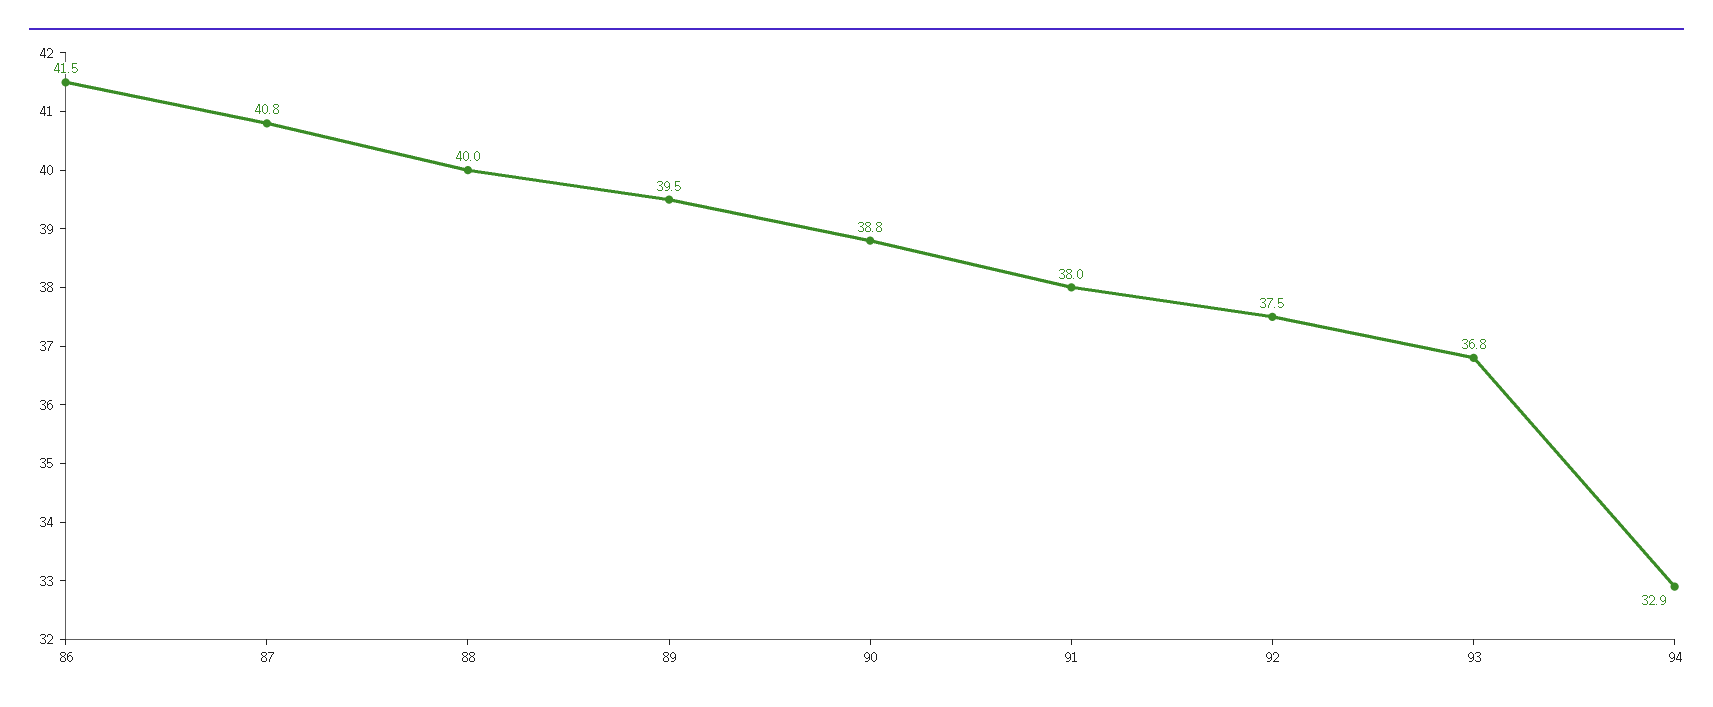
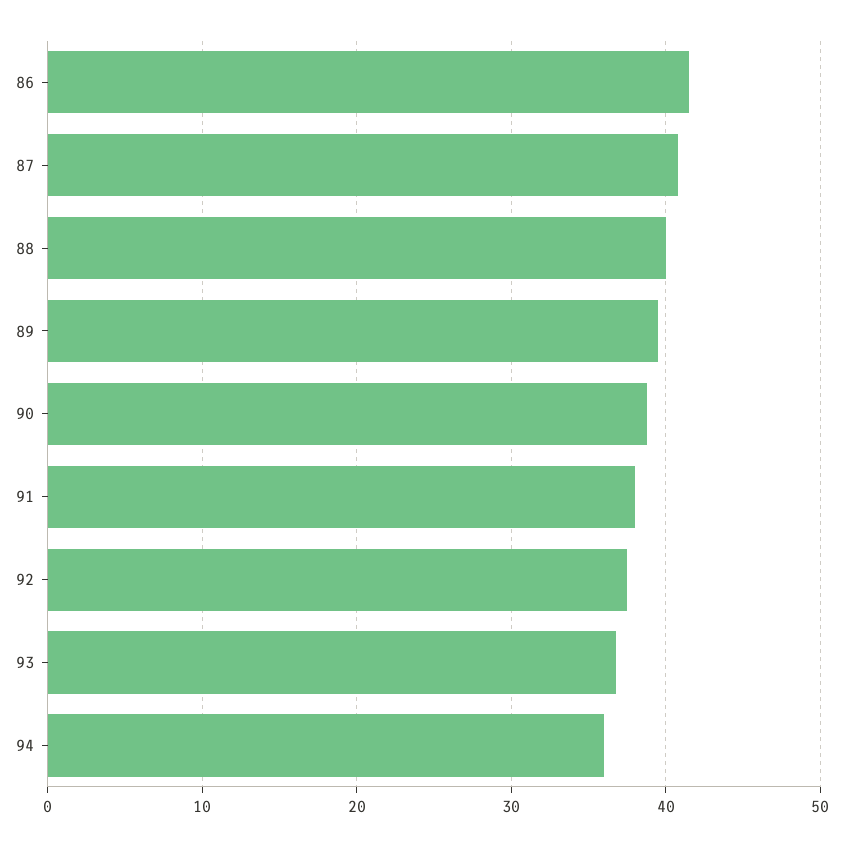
  {
    "86": 41.5,
    "87": 40.8,
    "88": 40,
    "89": 39.5,
    "90": 38.8,
    "91": 38,
    "92": 37.5,
    "93": 36.8,
-   "94": 32.9
+   "94": 36
  }

